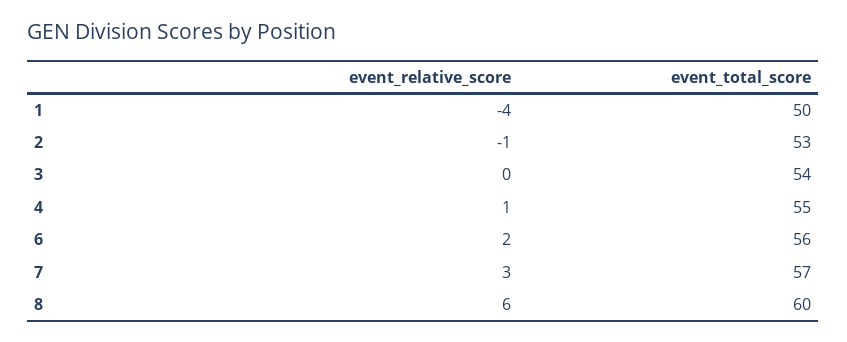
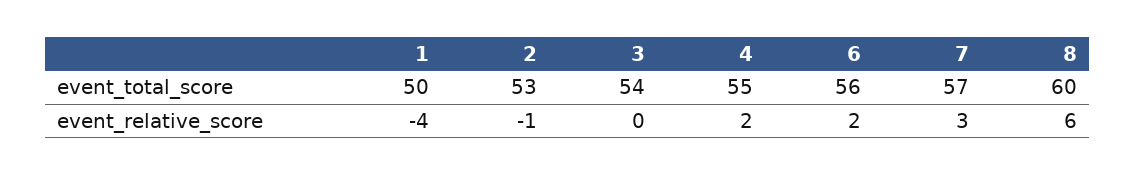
  {
    "event_relative_score": {
      "1": -4,
      "2": -1,
      "3": 0,
-     "4": 1,
+     "4": 2,
      "6": 2,
      "7": 3,
      "8": 6
    },
    "event_total_score": {
      "1": 50,
      "2": 53,
      "3": 54,
      "4": 55,
      "6": 56,
      "7": 57,
      "8": 60
    }
  }

